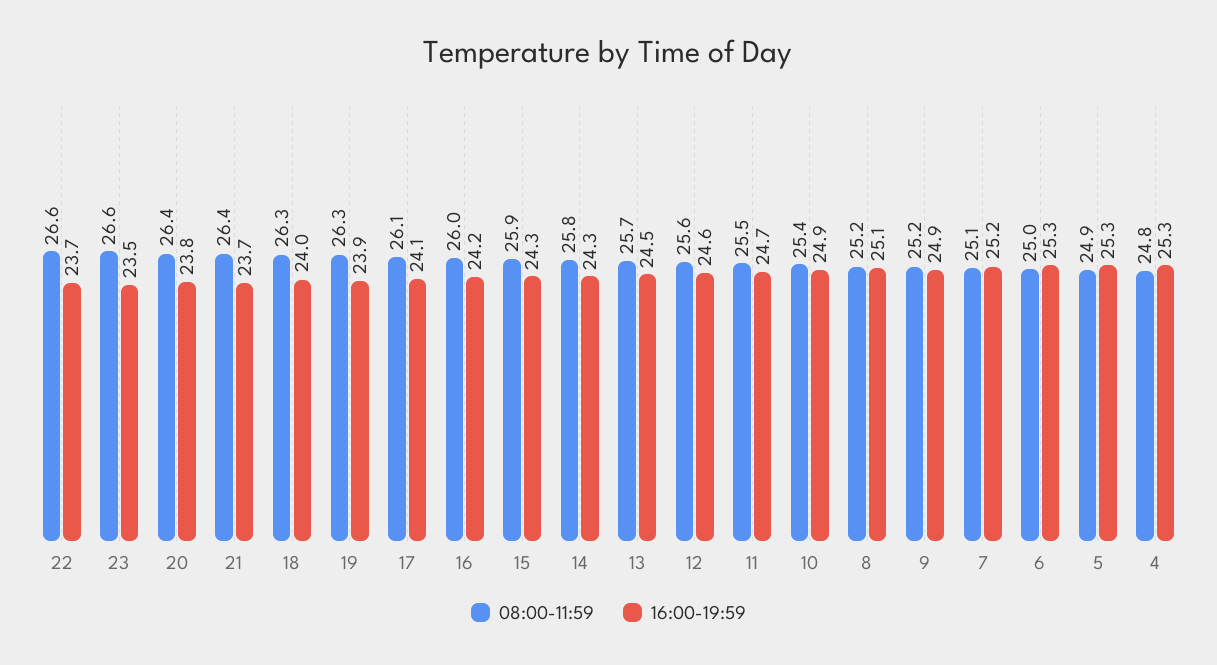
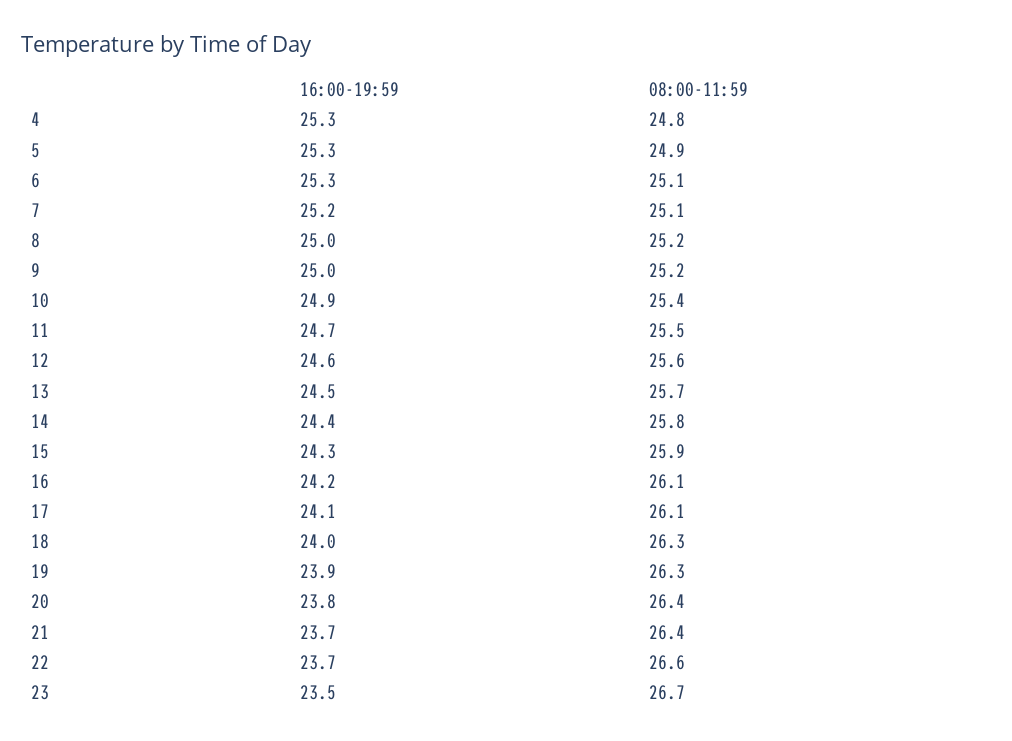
  {
    "08:00-11:59": {
      "22": 26.6,
-     "23": 26.6,
+     "23": 26.7,
      "20": 26.4,
      "21": 26.4,
      "18": 26.3,
      "19": 26.3,
      "17": 26.1,
-     "16": 26,
+     "16": 26.1,
      "15": 25.9,
      "14": 25.8,
      "13": 25.7,
      "12": 25.6,
      "11": 25.5,
      "10": 25.4,
      "8": 25.2,
      "9": 25.2,
      "7": 25.1,
-     "6": 25,
+     "6": 25.1,
      "5": 24.9,
      "4": 24.8
    },
    "16:00-19:59": {
      "22": 23.7,
      "23": 23.5,
      "20": 23.8,
      "21": 23.7,
      "18": 24,
      "19": 23.9,
      "17": 24.1,
      "16": 24.2,
      "15": 24.3,
-     "14": 24.3,
+     "14": 24.4,
      "13": 24.5,
      "12": 24.6,
      "11": 24.7,
      "10": 24.9,
-     "8": 25.1,
+     "8": 25,
-     "9": 24.9,
+     "9": 25,
      "7": 25.2,
      "6": 25.3,
      "5": 25.3,
      "4": 25.3
    }
  }

